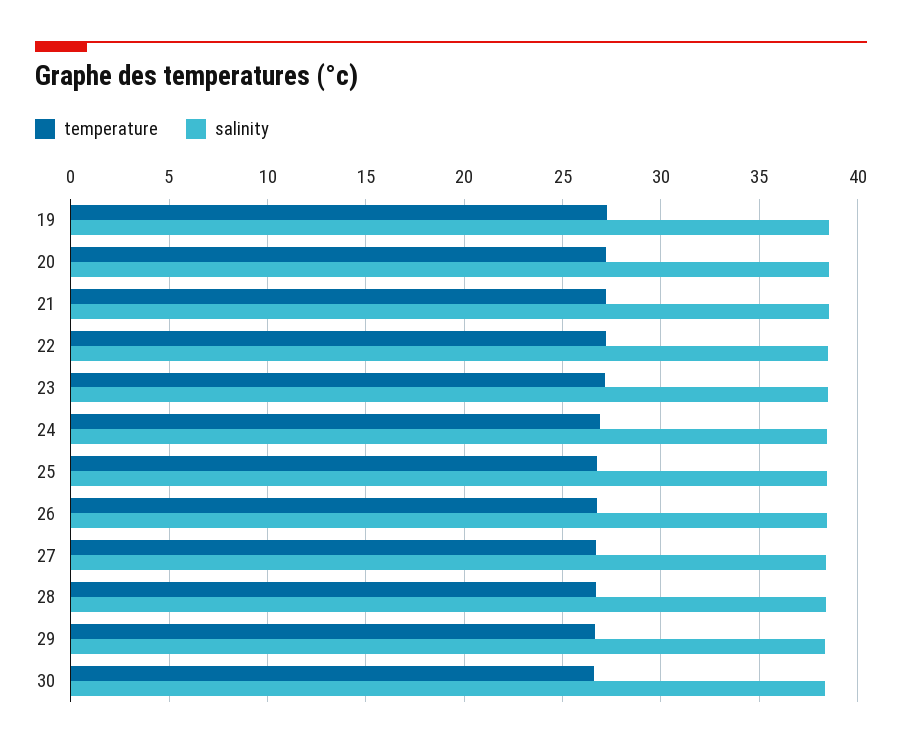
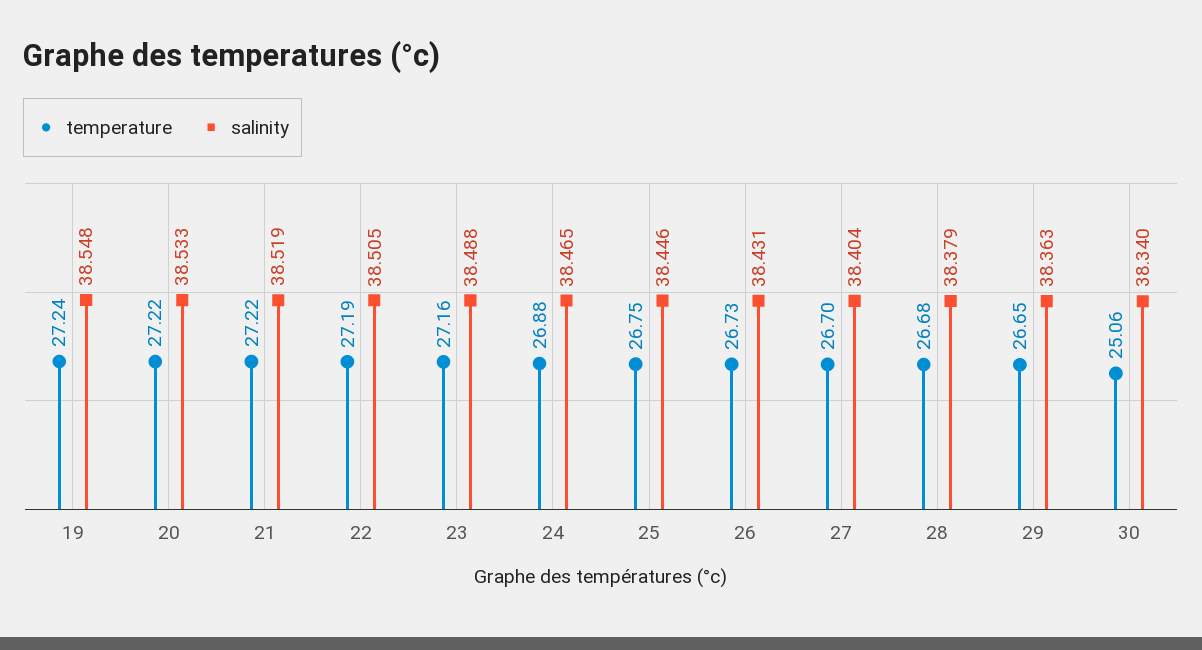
  {
    "temperature": {
      "19": 27.24,
      "20": 27.22,
      "21": 27.22,
      "22": 27.19,
      "23": 27.16,
      "24": 26.88,
      "25": 26.75,
      "26": 26.73,
      "27": 26.7,
      "28": 26.68,
      "29": 26.65,
-     "30": 26.5
+     "30": 25.06
    },
    "salinity": {
      "19": 38.548,
      "20": 38.533,
      "21": 38.519,
      "22": 38.505,
      "23": 38.488,
      "24": 38.465,
      "25": 38.446,
      "26": 38.431,
      "27": 38.404,
      "28": 38.379,
      "29": 38.363,
      "30": 38.34
    }
  }

